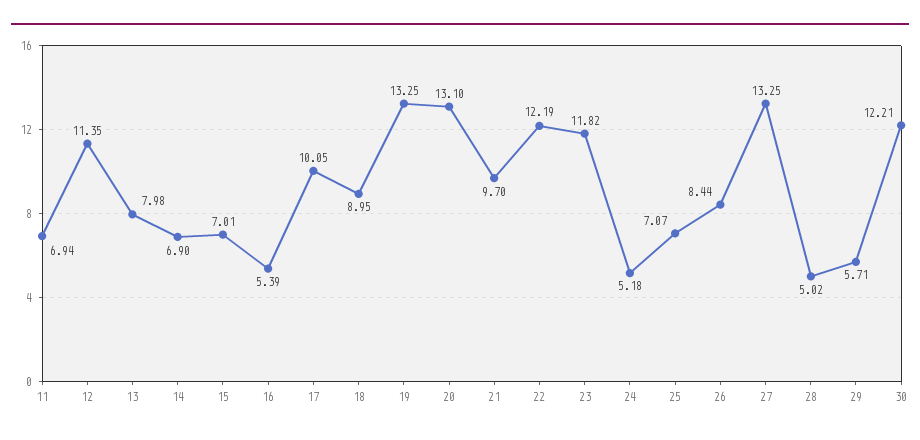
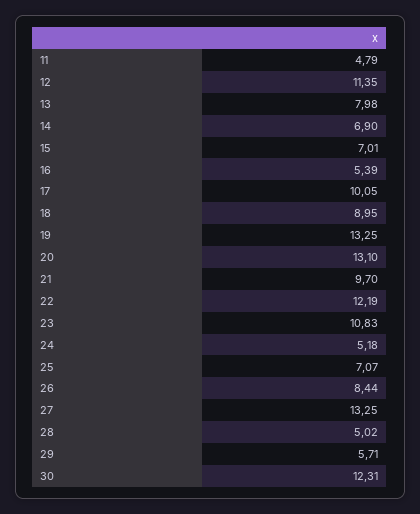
  {
-   "11": 6.94,
+   "11": 4.79,
    "12": 11.35,
    "13": 7.98,
    "14": 6.9,
    "15": 7.01,
    "16": 5.39,
    "17": 10.05,
    "18": 8.95,
    "19": 13.25,
    "20": 13.1,
    "21": 9.7,
    "22": 12.19,
-   "23": 11.82,
+   "23": 10.83,
    "24": 5.18,
    "25": 7.07,
    "26": 8.44,
    "27": 13.25,
    "28": 5.02,
    "29": 5.71,
-   "30": 12.21
+   "30": 12.31
  }

